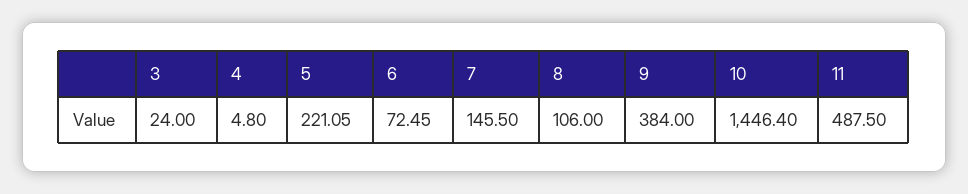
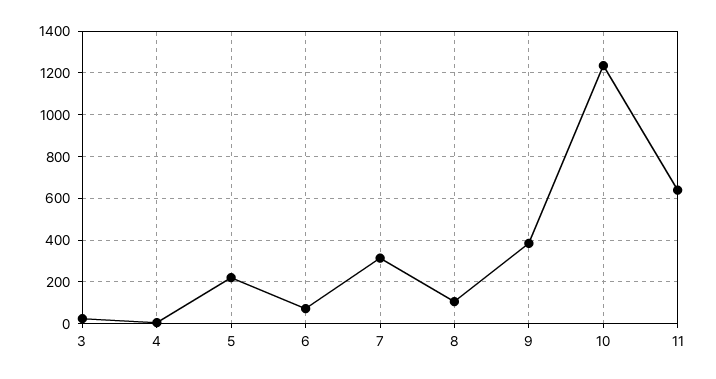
  {
    "3": 24,
    "4": 4.8,
    "5": 221.05,
    "6": 72.45,
-   "7": 145.5,
+   "7": 300,
    "8": 106,
    "9": 384,
-   "10": 1446.4,
+   "10": 1250,
-   "11": 487.5
+   "11": 650
  }

